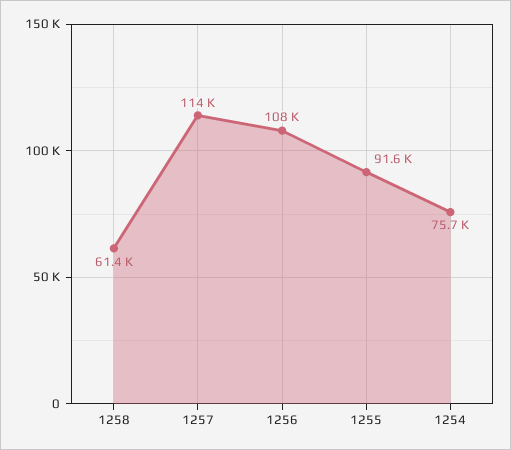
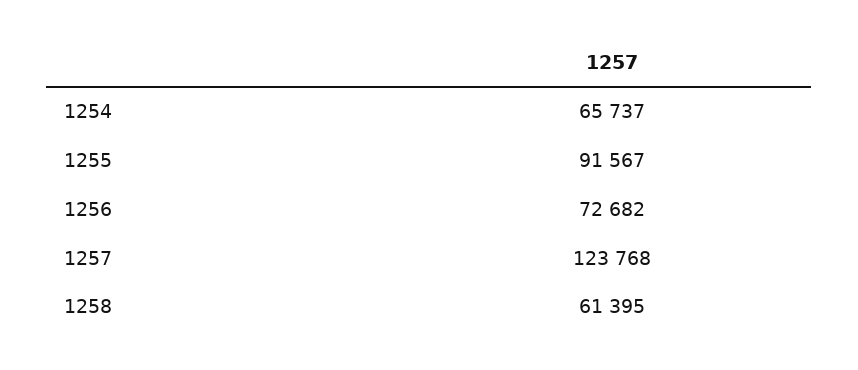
  {
    "1258": 61395,
-   "1257": 114000,
+   "1257": 123768,
-   "1256": 108000,
+   "1256": 72682,
    "1255": 91567,
-   "1254": 75700
+   "1254": 65737
  }

